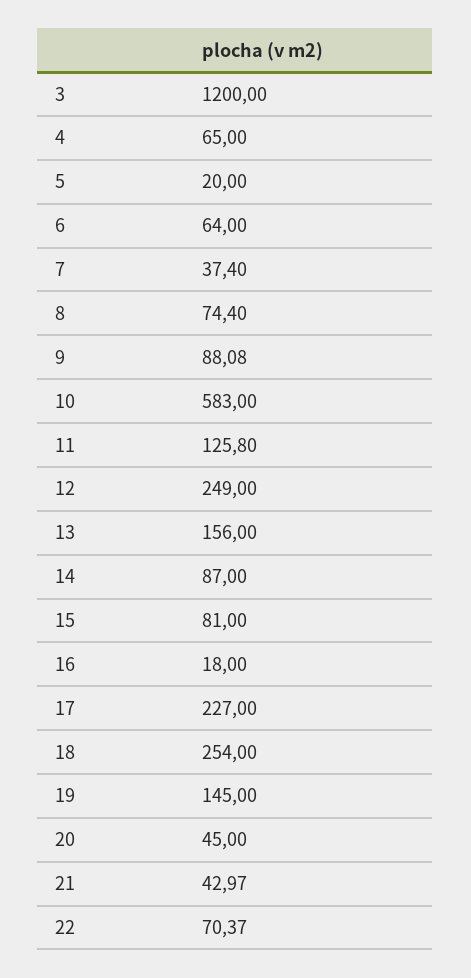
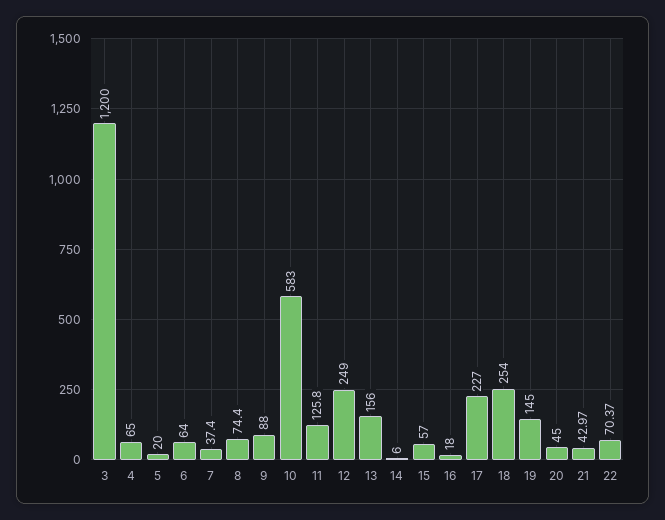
  {
    "3": 1200,
    "4": 65,
    "5": 20,
    "6": 64,
    "7": 37.4,
    "8": 74.4,
-   "9": 88.08,
+   "9": 88,
    "10": 583,
    "11": 125.8,
    "12": 249,
    "13": 156,
-   "14": 87,
+   "14": 6,
-   "15": 81,
+   "15": 57,
    "16": 18,
    "17": 227,
    "18": 254,
    "19": 145,
    "20": 45,
    "21": 42.97,
    "22": 70.37
  }

